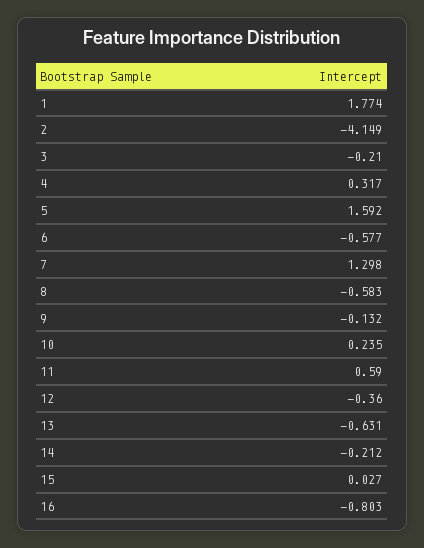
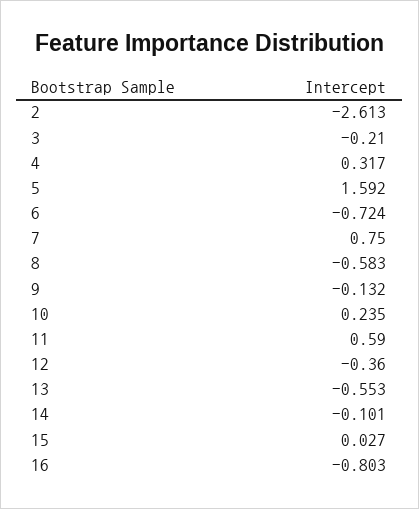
  {
-   "1": 1.774,
-   "2": -4.149,
+   "2": -2.613,
    "3": -0.21,
    "4": 0.317,
    "5": 1.592,
-   "6": -0.577,
+   "6": -0.724,
-   "7": 1.298,
+   "7": 0.75,
    "8": -0.583,
    "9": -0.132,
    "10": 0.235,
    "11": 0.59,
    "12": -0.36,
-   "13": -0.631,
+   "13": -0.553,
-   "14": -0.212,
+   "14": -0.101,
    "15": 0.027,
    "16": -0.803
  }

